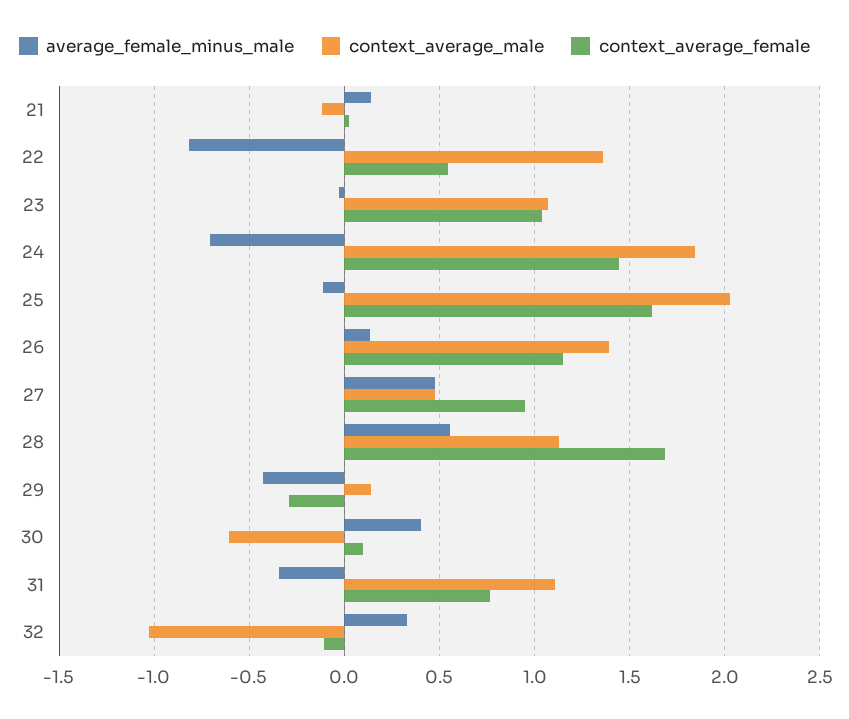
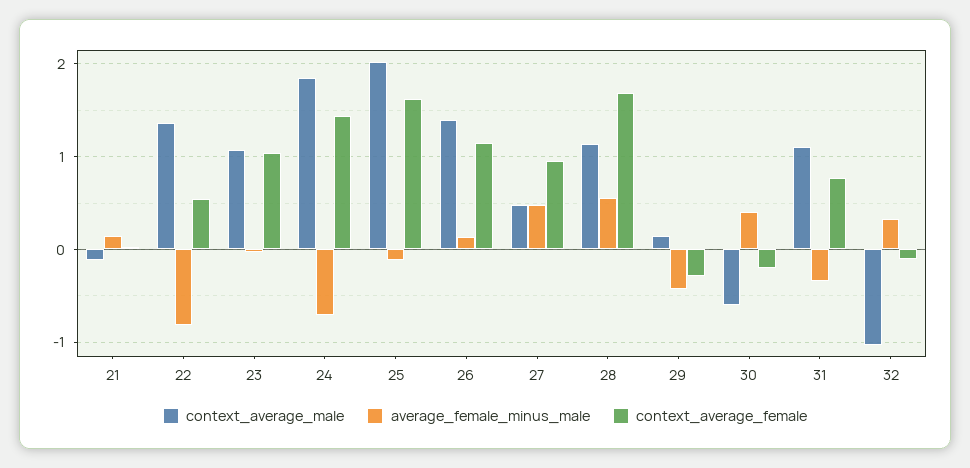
  {
    "average_female_minus_male": {
      "21": 0.15,
      "22": -0.8,
      "23": -0.05,
      "24": -0.7,
      "25": -0.1,
      "26": 0.15,
      "27": 0.45,
      "28": 0.55,
      "29": -0.45,
      "30": 0.4,
      "31": -0.35,
      "32": 0.35
    },
    "context_average_male": {
      "21": -0.1,
      "22": 1.35,
      "23": 1.05,
      "24": 1.85,
      "25": 2.05,
      "26": 1.4,
      "27": 0.5,
      "28": 1.15,
      "29": 0.15,
      "30": -0.6,
      "31": 1.1,
      "32": -1.05
    },
    "context_average_female": {
      "21": 0,
      "22": 0.55,
      "23": 1.05,
      "24": 1.45,
      "25": 1.6,
      "26": 1.15,
      "27": 0.95,
      "28": 1.7,
      "29": -0.3,
-     "30": 0.1,
+     "30": -0.2,
      "31": 0.75,
      "32": -0.1
    }
  }

